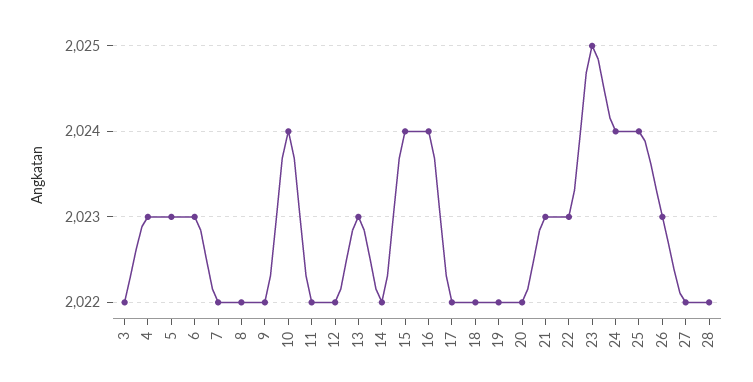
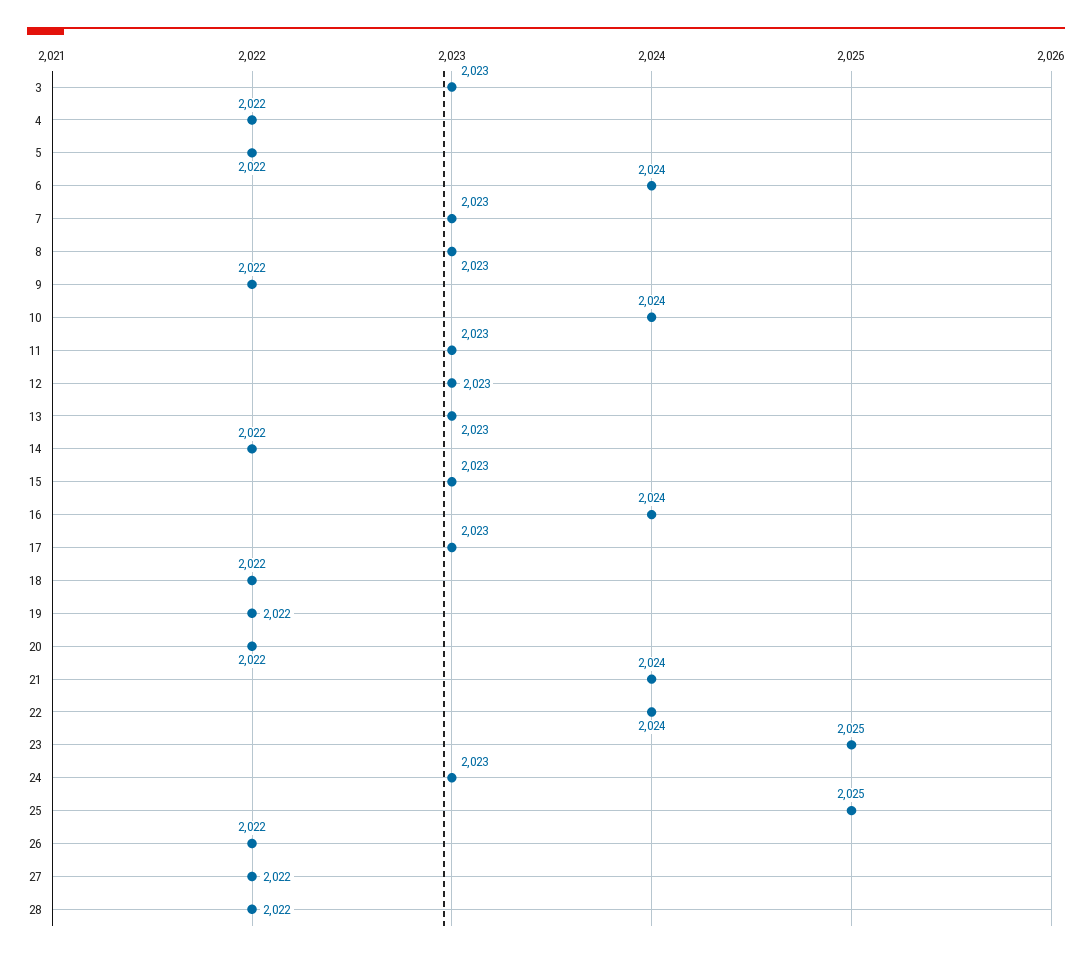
  {
-   "3": 2022,
+   "3": 2023,
-   "4": 2023,
+   "4": 2022,
-   "5": 2023,
+   "5": 2022,
-   "6": 2023,
+   "6": 2024,
-   "7": 2022,
+   "7": 2023,
-   "8": 2022,
+   "8": 2023,
    "9": 2022,
    "10": 2024,
-   "11": 2022,
+   "11": 2023,
-   "12": 2022,
+   "12": 2023,
    "13": 2023,
    "14": 2022,
-   "15": 2024,
+   "15": 2023,
    "16": 2024,
-   "17": 2022,
+   "17": 2023,
    "18": 2022,
    "19": 2022,
    "20": 2022,
-   "21": 2023,
+   "21": 2024,
-   "22": 2023,
+   "22": 2024,
    "23": 2025,
-   "24": 2024,
+   "24": 2023,
-   "25": 2024,
+   "25": 2025,
-   "26": 2023,
+   "26": 2022,
    "27": 2022,
    "28": 2022
  }

